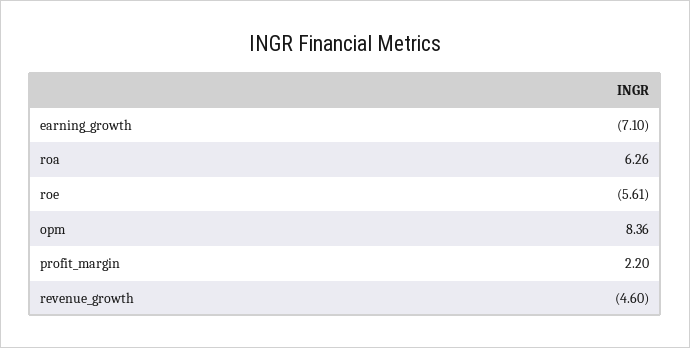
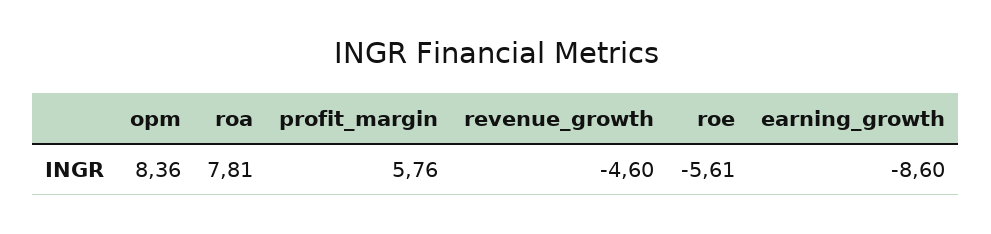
  {
-   "earning_growth": -7.1,
+   "earning_growth": -8.6,
-   "roa": 6.26,
+   "roa": 7.81,
    "roe": -5.61,
    "opm": 8.36,
-   "profit_margin": 2.2,
+   "profit_margin": 5.76,
    "revenue_growth": -4.6
  }

